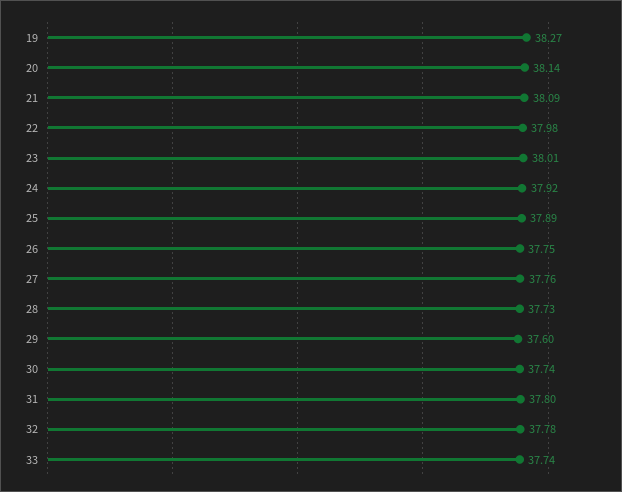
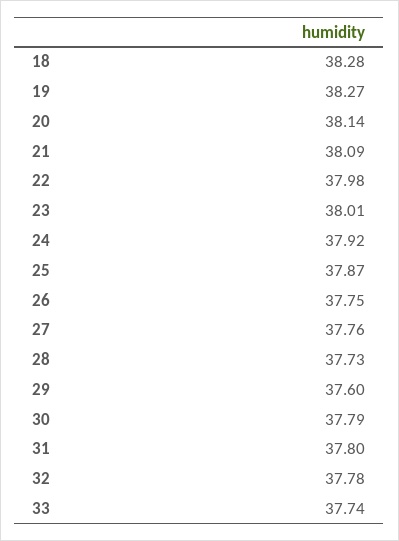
  {
    "19": 38.27,
    "20": 38.14,
    "21": 38.09,
    "22": 37.98,
    "23": 38.01,
    "24": 37.92,
-   "25": 37.89,
+   "25": 37.87,
    "26": 37.75,
    "27": 37.76,
    "28": 37.73,
    "29": 37.6,
-   "30": 37.74,
+   "30": 37.79,
    "31": 37.8,
    "32": 37.78,
-   "33": 37.74
+   "33": 37.74,
+   "18": 38.28
  }

